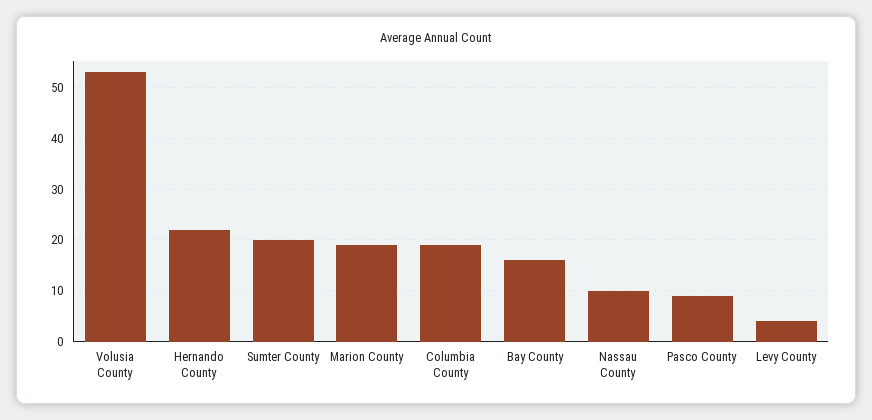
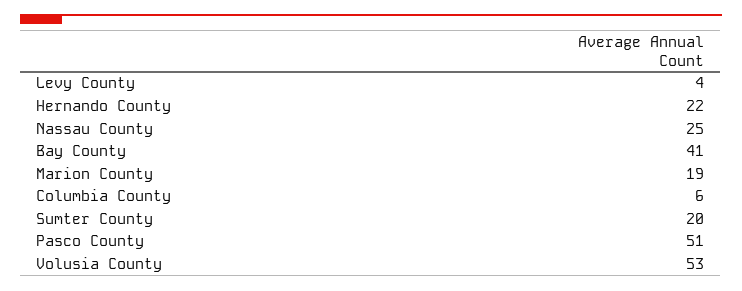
  {
    "Volusia County": 53,
    "Hernando County": 22,
    "Sumter County": 20,
    "Marion County": 19,
-   "Columbia County": 20,
+   "Columbia County": 6,
-   "Bay County": 15,
+   "Bay County": 41,
-   "Nassau County": 10,
+   "Nassau County": 25,
-   "Pasco County": 10,
+   "Pasco County": 51,
    "Levy County": 4
  }

